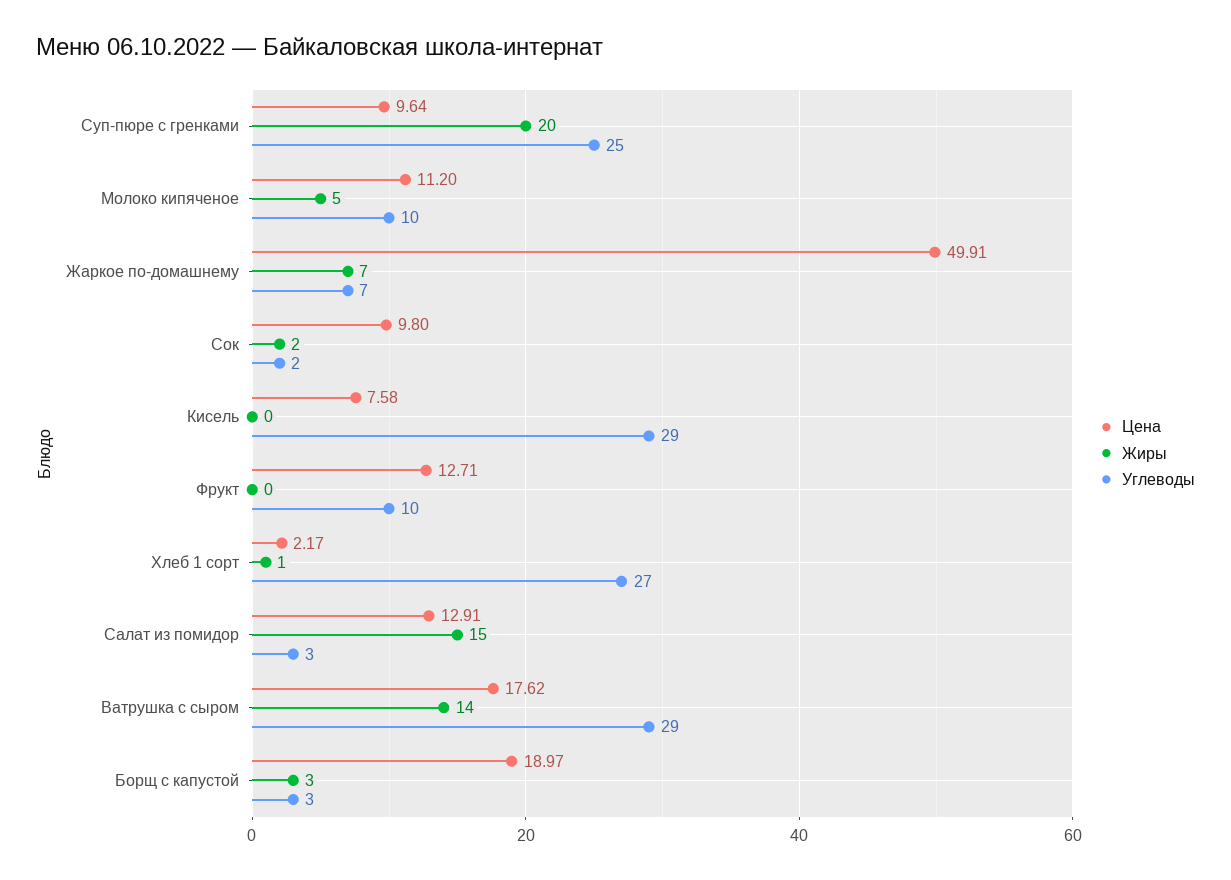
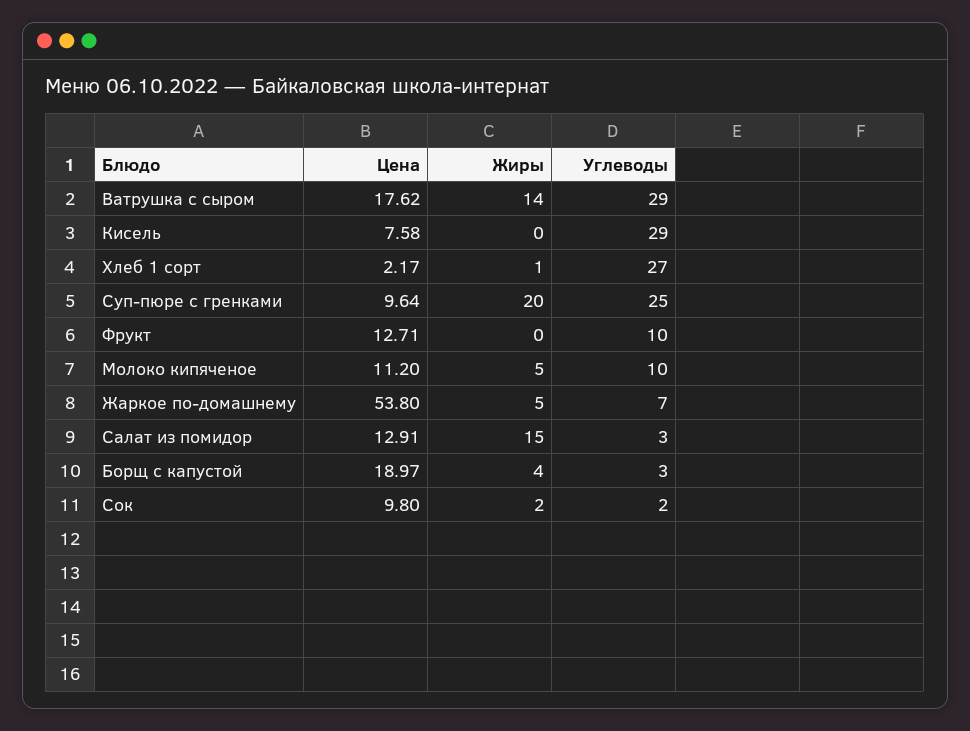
  {
    "Цена": {
      "Суп-пюре с гренками": 9.64,
      "Молоко кипяченое": 11.2,
-     "Жаркое по-домашнему": 49.91,
+     "Жаркое по-домашнему": 53.8,
      "Сок": 9.8,
      "Кисель": 7.58,
      "Фрукт": 12.71,
      "Хлеб 1 сорт": 2.17,
      "Салат из помидор": 12.91,
      "Ватрушка с сыром": 17.62,
      "Борщ с капустой": 18.97
    },
    "Жиры": {
      "Суп-пюре с гренками": 20,
      "Молоко кипяченое": 5,
-     "Жаркое по-домашнему": 7,
+     "Жаркое по-домашнему": 5,
      "Сок": 2,
      "Кисель": 0,
      "Фрукт": 0,
      "Хлеб 1 сорт": 1,
      "Салат из помидор": 15,
      "Ватрушка с сыром": 14,
-     "Борщ с капустой": 3
+     "Борщ с капустой": 4
    },
    "Углеводы": {
      "Суп-пюре с гренками": 25,
      "Молоко кипяченое": 10,
      "Жаркое по-домашнему": 7,
      "Сок": 2,
      "Кисель": 29,
      "Фрукт": 10,
      "Хлеб 1 сорт": 27,
      "Салат из помидор": 3,
      "Ватрушка с сыром": 29,
      "Борщ с капустой": 3
    }
  }

